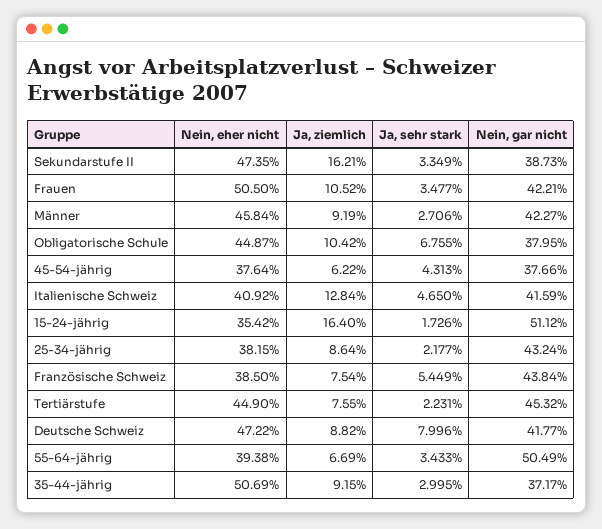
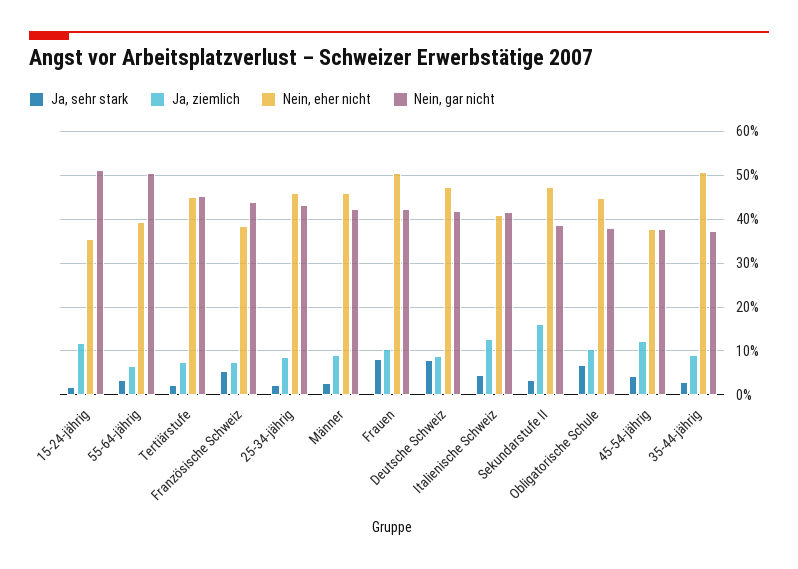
  {
    "Nein, eher nicht": {
      "Sekundarstufe II": 47.35,
      "Frauen": 50.5,
      "Männer": 45.84,
      "Obligatorische Schule": 44.87,
      "45-54-jährig": 37.64,
      "Italienische Schweiz": 40.92,
      "15-24-jährig": 35.42,
-     "25-34-jährig": 38.15,
+     "25-34-jährig": 46,
      "Französische Schweiz": 38.5,
      "Tertiärstufe": 44.9,
      "Deutsche Schweiz": 47.22,
      "55-64-jährig": 39.38,
      "35-44-jährig": 50.69
    },
    "Ja, ziemlich": {
      "Sekundarstufe II": 16.21,
      "Frauen": 10.52,
      "Männer": 9.19,
      "Obligatorische Schule": 10.42,
-     "45-54-jährig": 6.22,
+     "45-54-jährig": 12,
      "Italienische Schweiz": 12.84,
-     "15-24-jährig": 16.4,
+     "15-24-jährig": 12,
      "25-34-jährig": 8.64,
      "Französische Schweiz": 7.54,
      "Tertiärstufe": 7.55,
      "Deutsche Schweiz": 8.82,
      "55-64-jährig": 6.69,
      "35-44-jährig": 9.15
    },
    "Ja, sehr stark": {
      "Sekundarstufe II": 3.349,
-     "Frauen": 3.477,
+     "Frauen": 8,
      "Männer": 2.706,
      "Obligatorische Schule": 6.755,
      "45-54-jährig": 4.313,
      "Italienische Schweiz": 4.65,
      "15-24-jährig": 1.726,
      "25-34-jährig": 2.177,
      "Französische Schweiz": 5.449,
      "Tertiärstufe": 2.231,
      "Deutsche Schweiz": 7.996,
      "55-64-jährig": 3.433,
      "35-44-jährig": 2.995
    },
    "Nein, gar nicht": {
      "Sekundarstufe II": 38.73,
      "Frauen": 42.21,
      "Männer": 42.27,
      "Obligatorische Schule": 37.95,
      "45-54-jährig": 37.66,
      "Italienische Schweiz": 41.59,
      "15-24-jährig": 51.12,
      "25-34-jährig": 43.24,
      "Französische Schweiz": 43.84,
      "Tertiärstufe": 45.32,
      "Deutsche Schweiz": 41.77,
      "55-64-jährig": 50.49,
      "35-44-jährig": 37.17
    }
  }

